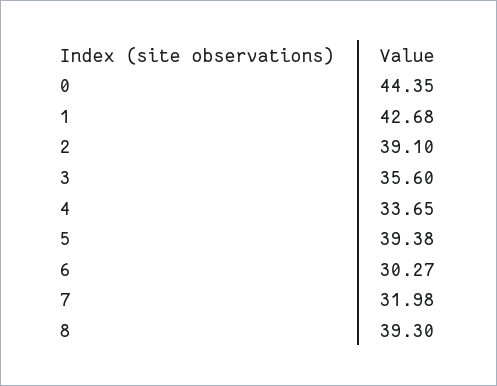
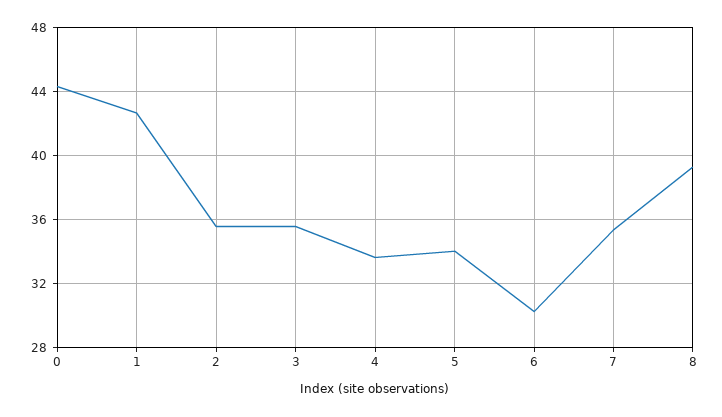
  {
    "0": 44.35,
    "1": 42.68,
-   "2": 39.1,
+   "2": 35.5,
    "3": 35.6,
    "4": 33.65,
-   "5": 39.38,
+   "5": 34,
    "6": 30.27,
-   "7": 31.98,
+   "7": 35.5,
    "8": 39.3
  }

